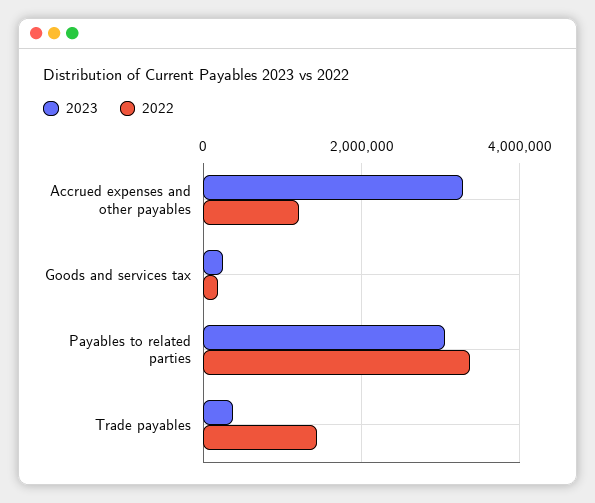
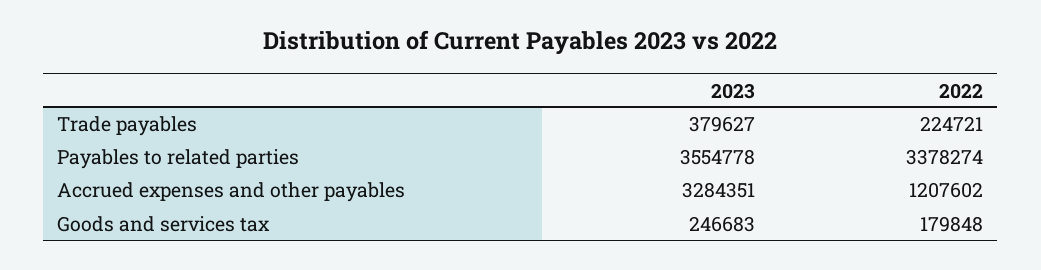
  {
    "2023": {
      "Accrued expenses and other payables": 3284351,
      "Goods and services tax": 246683,
-     "Payables to related parties": 3000000,
+     "Payables to related parties": 3554778,
      "Trade payables": 379627
    },
    "2022": {
      "Accrued expenses and other payables": 1207602,
      "Goods and services tax": 179848,
      "Payables to related parties": 3378274,
-     "Trade payables": 1400000
+     "Trade payables": 224721
    }
  }

